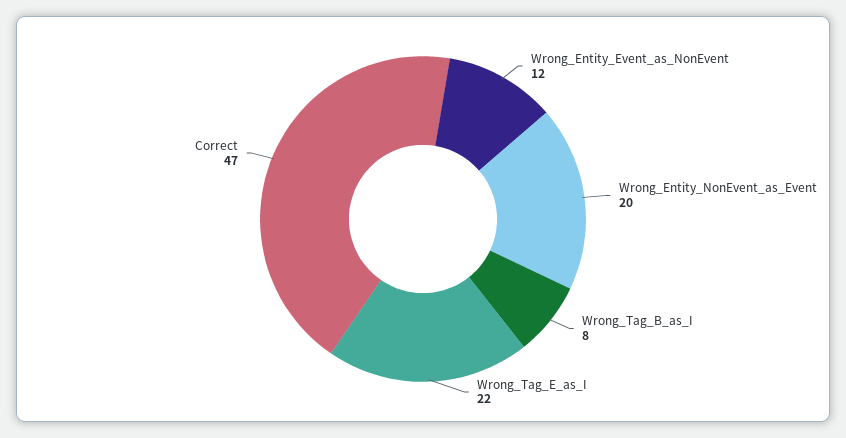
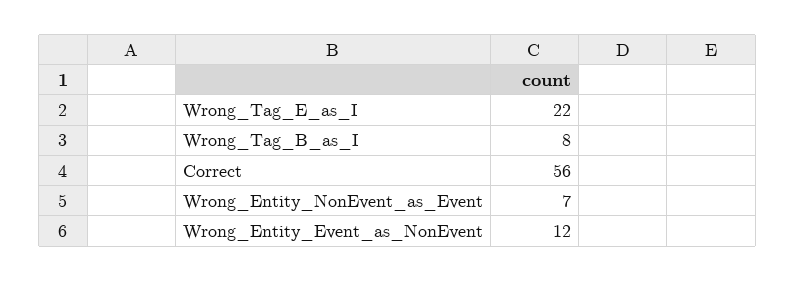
  {
    "Wrong_Entity_Event_as_NonEvent": 12,
-   "Wrong_Entity_NonEvent_as_Event": 20,
+   "Wrong_Entity_NonEvent_as_Event": 7,
    "Wrong_Tag_B_as_I": 8,
    "Wrong_Tag_E_as_I": 22,
-   "Correct": 47
+   "Correct": 56
  }

